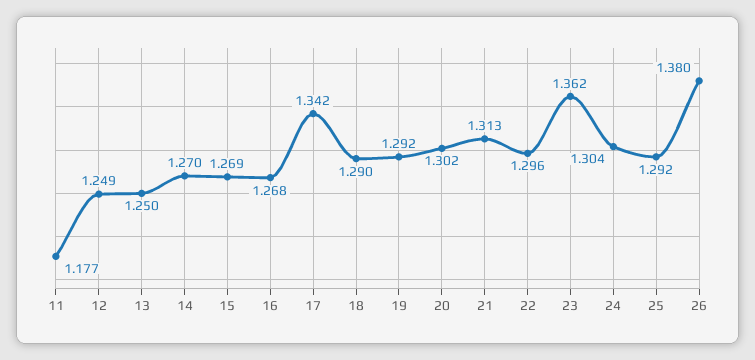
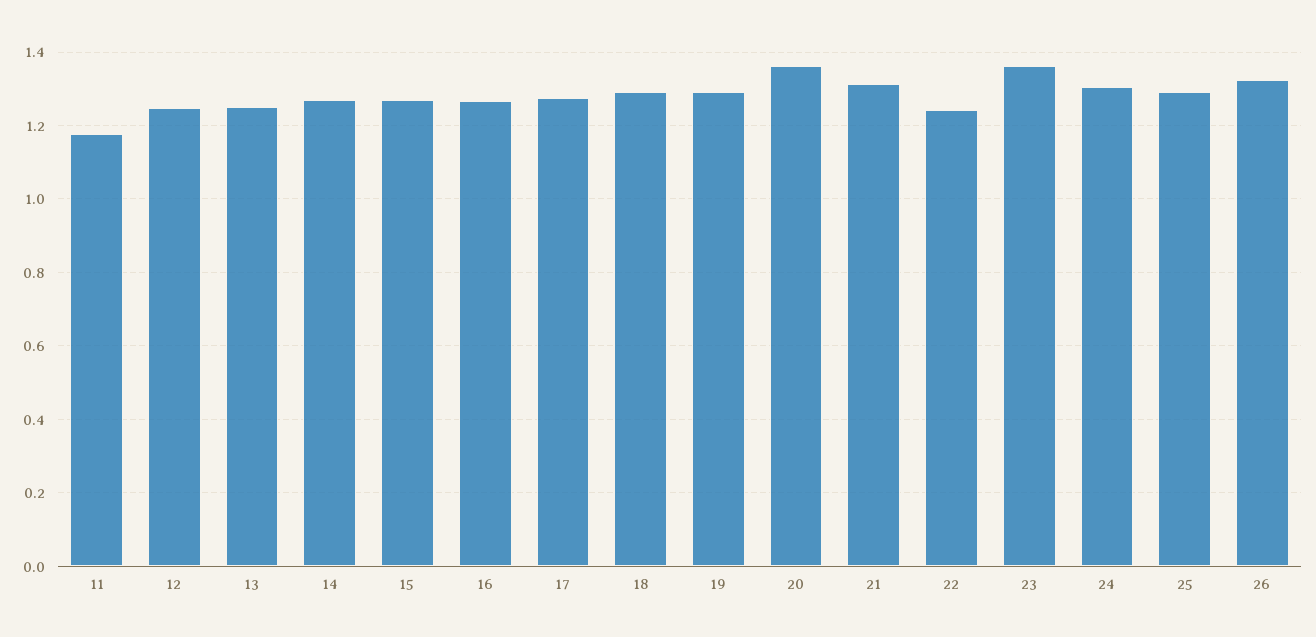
  {
    "11": 1.177,
    "12": 1.249,
    "13": 1.25,
    "14": 1.27,
    "15": 1.269,
    "16": 1.268,
-   "17": 1.342,
+   "17": 1.28,
    "18": 1.29,
    "19": 1.292,
-   "20": 1.302,
+   "20": 1.36,
    "21": 1.313,
-   "22": 1.296,
+   "22": 1.24,
    "23": 1.362,
    "24": 1.304,
    "25": 1.292,
-   "26": 1.38
+   "26": 1.32
  }

